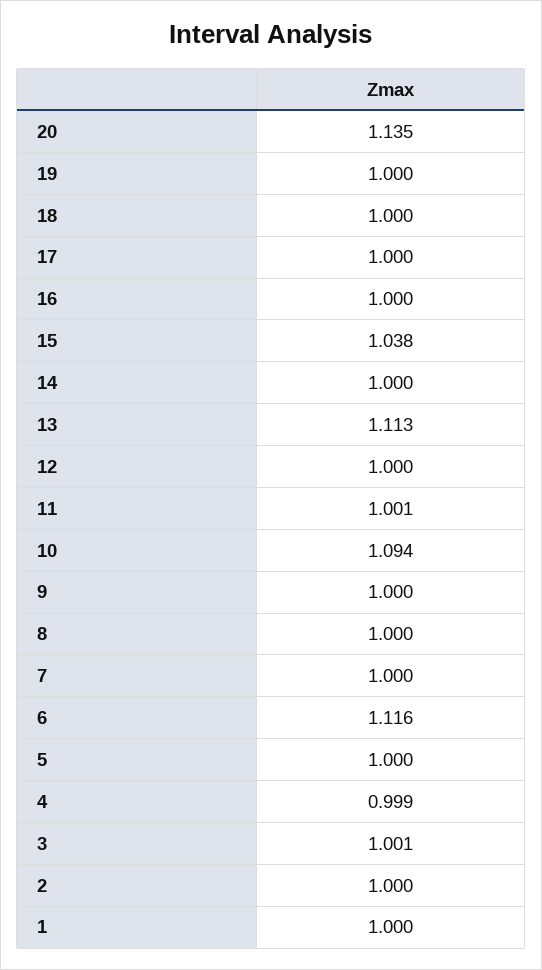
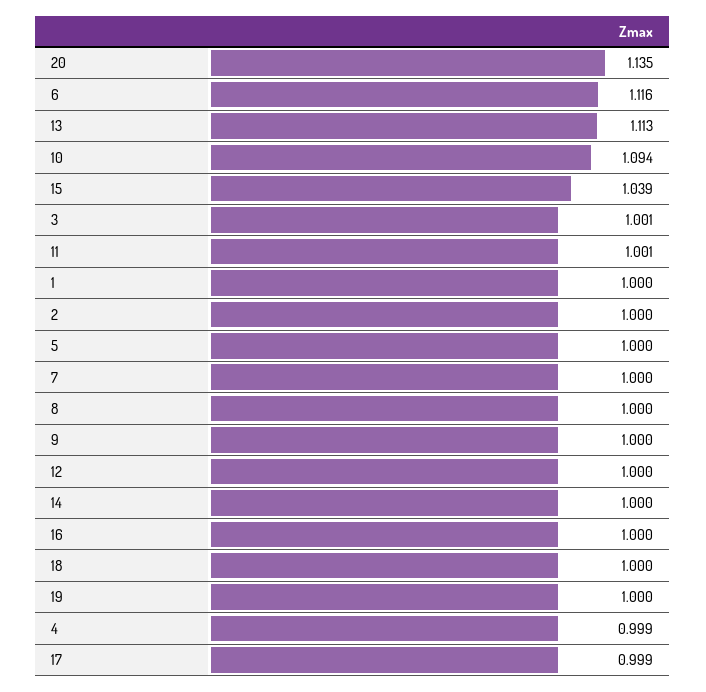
  {
    "20": 1.135,
    "19": 1,
    "18": 1,
-   "17": 1,
+   "17": 0.999,
    "16": 1,
-   "15": 1.038,
+   "15": 1.039,
    "14": 1,
    "13": 1.113,
    "12": 1,
    "11": 1.001,
    "10": 1.094,
    "9": 1,
    "8": 1,
    "7": 1,
    "6": 1.116,
    "5": 1,
    "4": 0.999,
    "3": 1.001,
    "2": 1,
    "1": 1
  }

